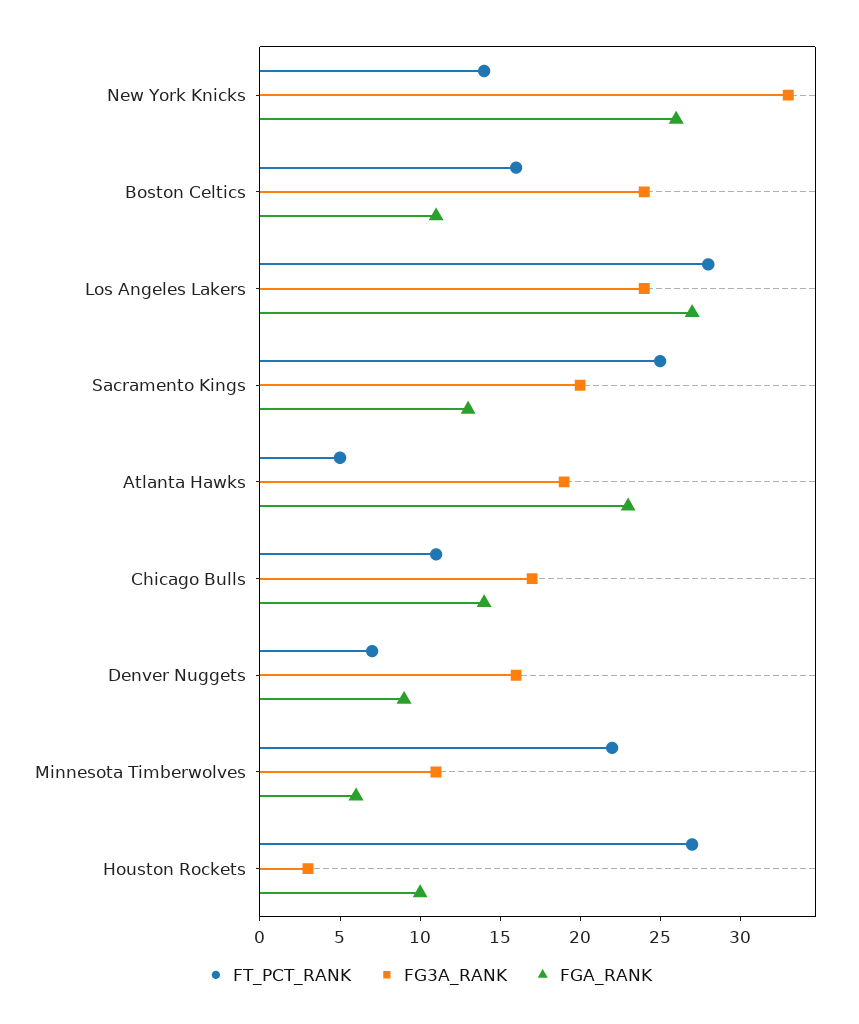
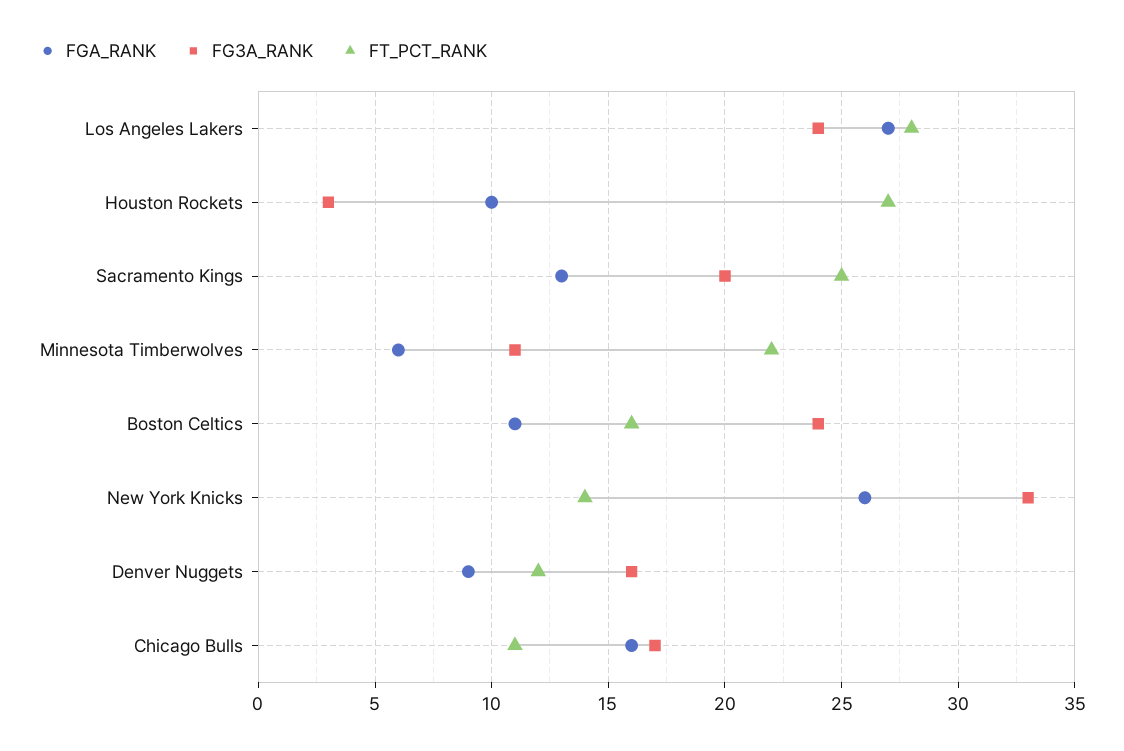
  {
    "FT_PCT_RANK": {
      "New York Knicks": 14,
      "Boston Celtics": 16,
      "Los Angeles Lakers": 28,
      "Sacramento Kings": 25,
-     "Atlanta Hawks": 5,
      "Chicago Bulls": 11,
-     "Denver Nuggets": 7,
+     "Denver Nuggets": 12,
      "Minnesota Timberwolves": 22,
      "Houston Rockets": 27
    },
    "FG3A_RANK": {
      "New York Knicks": 33,
      "Boston Celtics": 24,
      "Los Angeles Lakers": 24,
      "Sacramento Kings": 20,
-     "Atlanta Hawks": 19,
      "Chicago Bulls": 17,
      "Denver Nuggets": 16,
      "Minnesota Timberwolves": 11,
      "Houston Rockets": 3
    },
    "FGA_RANK": {
      "New York Knicks": 26,
      "Boston Celtics": 11,
      "Los Angeles Lakers": 27,
      "Sacramento Kings": 13,
-     "Atlanta Hawks": 23,
-     "Chicago Bulls": 14,
+     "Chicago Bulls": 16,
      "Denver Nuggets": 9,
      "Minnesota Timberwolves": 6,
      "Houston Rockets": 10
    }
  }

